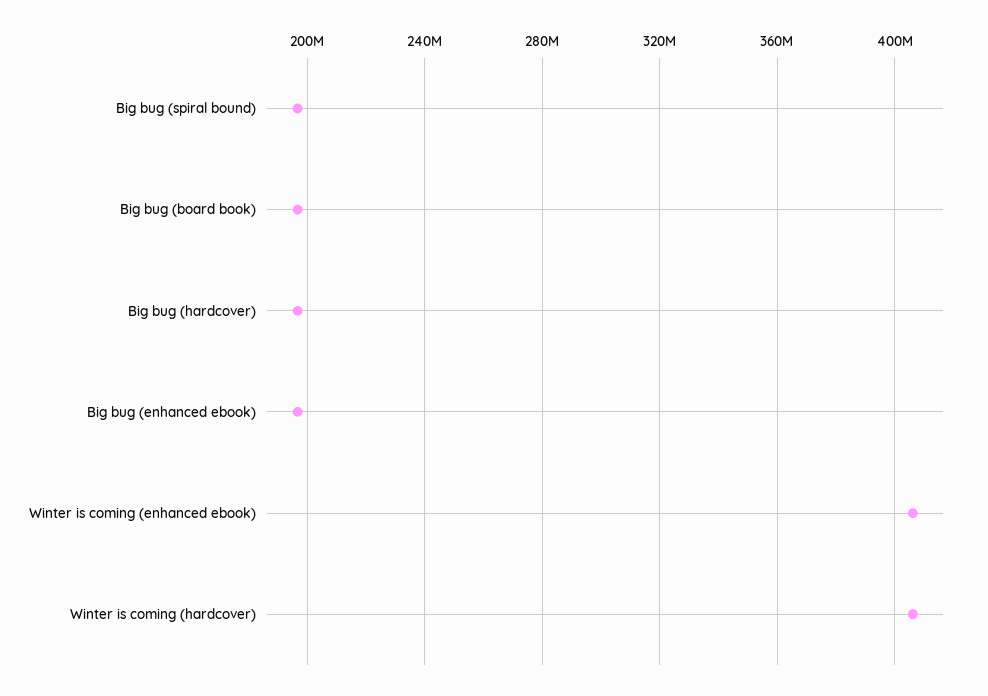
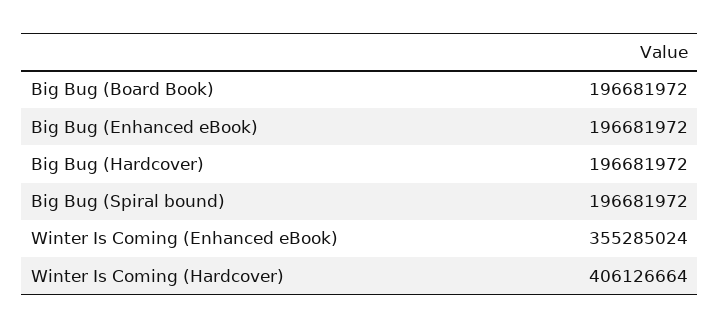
  {
    "Big bug (spiral bound)": 196681972,
    "Big bug (board book)": 196681972,
    "Big bug (hardcover)": 196681972,
    "Big bug (enhanced ebook)": 196681972,
-   "Winter is coming (enhanced ebook)": 405000000,
+   "Winter is coming (enhanced ebook)": 355285024,
    "Winter is coming (hardcover)": 406126664
  }

